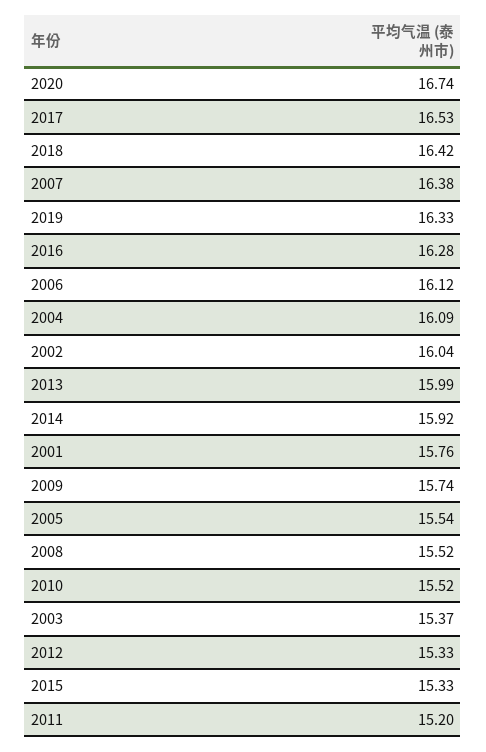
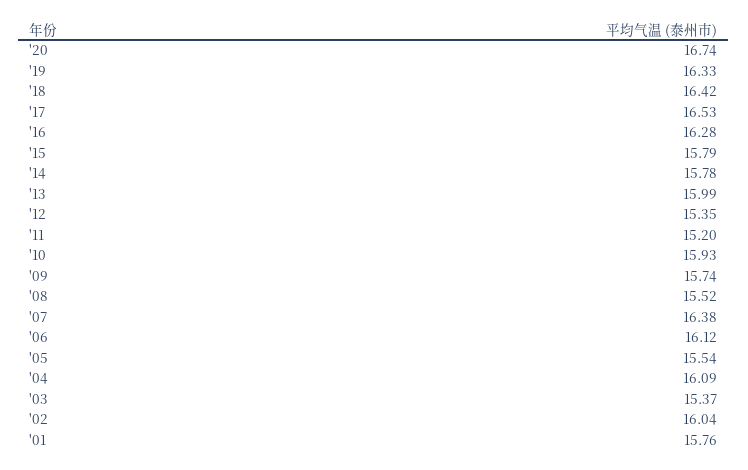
  {
    "2020": 16.74,
    "2017": 16.53,
    "2018": 16.42,
    "2007": 16.38,
    "2019": 16.33,
    "2016": 16.28,
    "2006": 16.12,
    "2004": 16.09,
    "2002": 16.04,
    "2013": 15.99,
-   "2014": 15.92,
+   "2014": 15.78,
    "2001": 15.76,
    "2009": 15.74,
    "2005": 15.54,
    "2008": 15.52,
-   "2010": 15.52,
+   "2010": 15.93,
    "2003": 15.37,
-   "2012": 15.33,
+   "2012": 15.35,
-   "2015": 15.33,
+   "2015": 15.79,
    "2011": 15.2
  }

